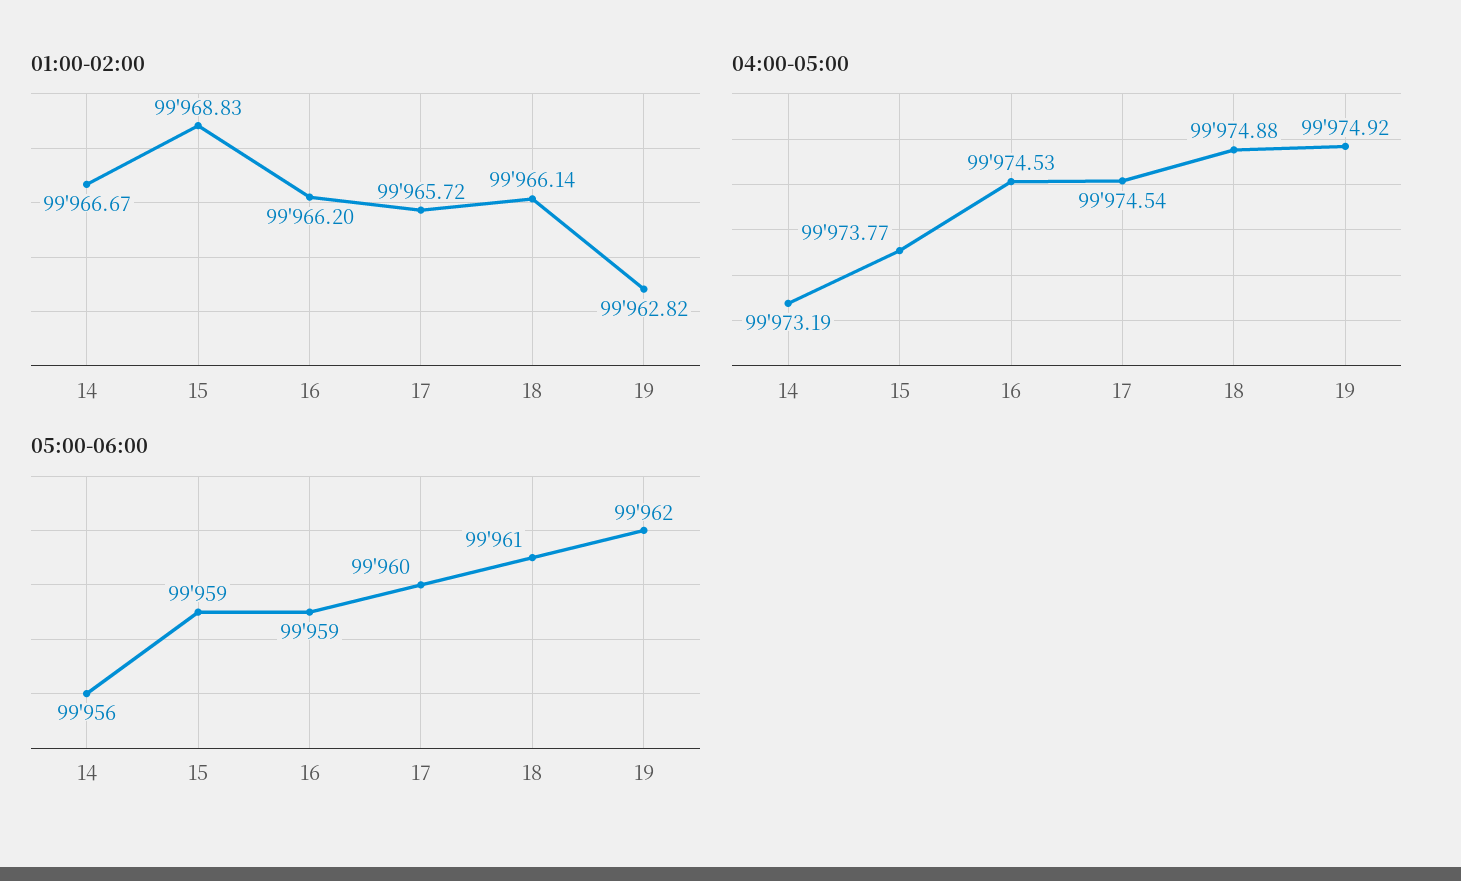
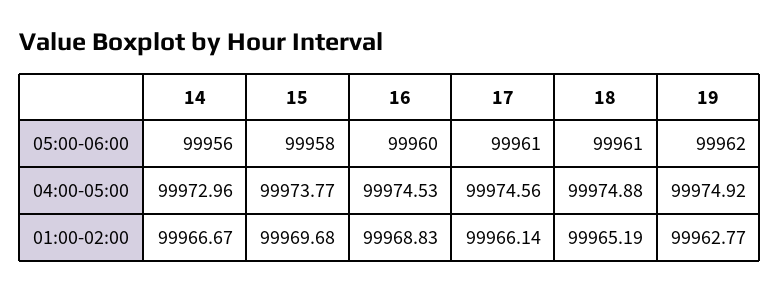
  {
    "01:00-02:00": {
      "14": 99966.67,
-     "15": 99968.83,
+     "15": 99969.68,
-     "16": 99966.2,
+     "16": 99968.83,
-     "17": 99965.72,
+     "17": 99966.14,
-     "18": 99966.14,
+     "18": 99965.19,
-     "19": 99962.82
+     "19": 99962.77
    },
    "04:00-05:00": {
-     "14": 99973.19,
+     "14": 99972.96,
      "15": 99973.77,
      "16": 99974.53,
-     "17": 99974.54,
+     "17": 99974.56,
      "18": 99974.88,
      "19": 99974.92
    },
    "05:00-06:00": {
      "14": 99956,
-     "15": 99959,
+     "15": 99958,
-     "16": 99959,
+     "16": 99960,
-     "17": 99960,
+     "17": 99961,
      "18": 99961,
      "19": 99962
    }
  }

